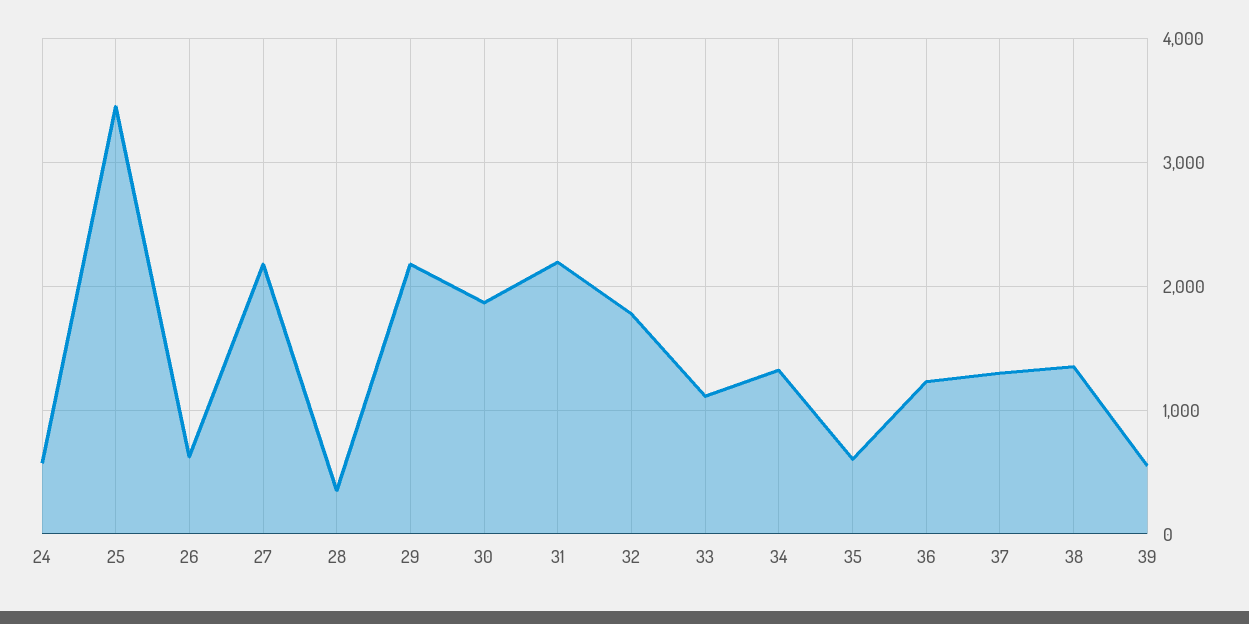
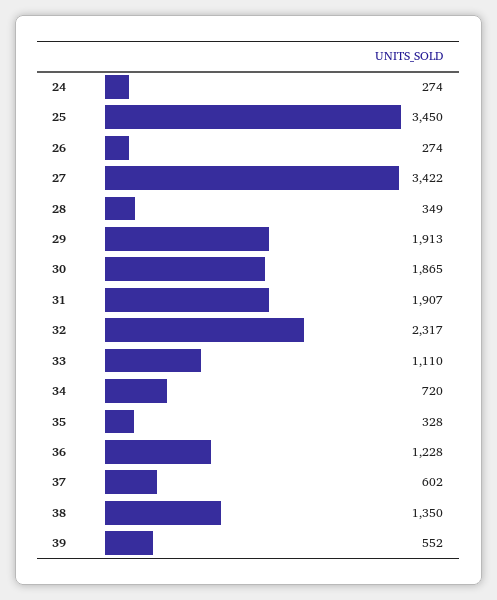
  {
-   "24": 600,
+   "24": 274,
    "25": 3450,
-   "26": 600,
+   "26": 274,
-   "27": 2200,
+   "27": 3422,
    "28": 349,
-   "29": 2200,
+   "29": 1913,
    "30": 1865,
-   "31": 2200,
+   "31": 1907,
-   "32": 1800,
+   "32": 2317,
    "33": 1110,
-   "34": 1300,
+   "34": 720,
-   "35": 600,
+   "35": 328,
    "36": 1228,
-   "37": 1300,
+   "37": 602,
    "38": 1350,
    "39": 552
  }

